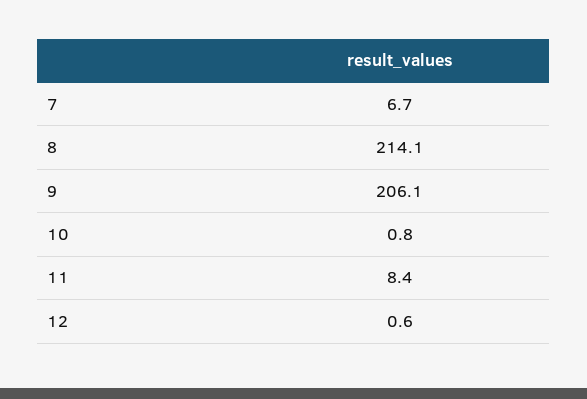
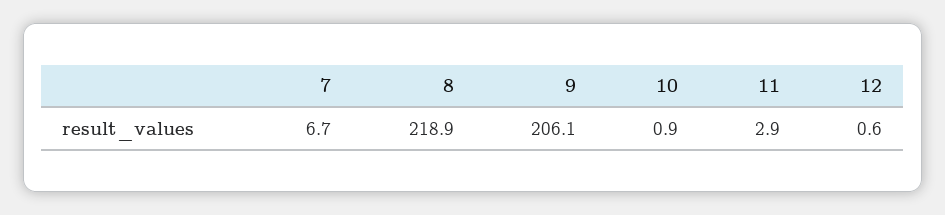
  {
    "7": 6.7,
-   "8": 214.1,
+   "8": 218.9,
    "9": 206.1,
-   "10": 0.8,
+   "10": 0.9,
-   "11": 8.4,
+   "11": 2.9,
    "12": 0.6
  }

